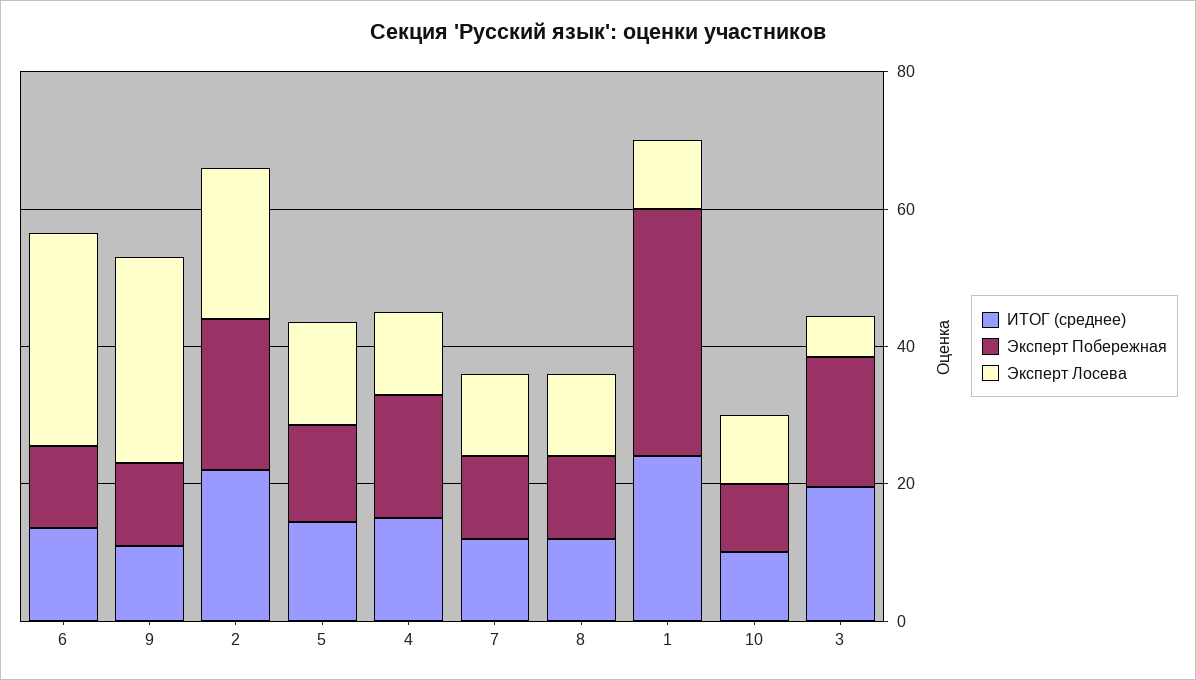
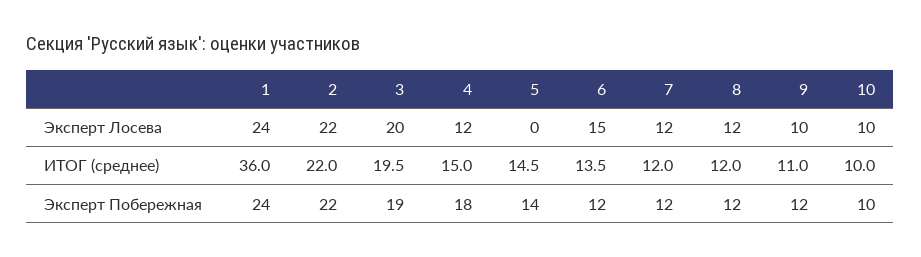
  {
    "ИТОГ (среднее)": {
      "6": 13.5,
      "9": 11,
      "2": 22,
      "5": 14.5,
      "4": 15,
      "7": 12,
      "8": 12,
-     "1": 25,
+     "1": 36,
      "10": 10,
      "3": 19.5
    },
    "Эксперт Побережная": {
      "6": 12,
      "9": 12,
      "2": 22,
      "5": 14,
      "4": 18,
      "7": 12,
      "8": 12,
-     "1": 35,
+     "1": 24,
      "10": 10,
      "3": 19
    },
    "Эксперт Лосева": {
-     "6": 30,
+     "6": 15,
-     "9": 30,
+     "9": 10,
      "2": 22,
-     "5": 15,
+     "5": 0,
      "4": 12,
      "7": 12,
      "8": 12,
-     "1": 10,
+     "1": 24,
      "10": 10,
-     "3": 5
+     "3": 20
    }
  }

